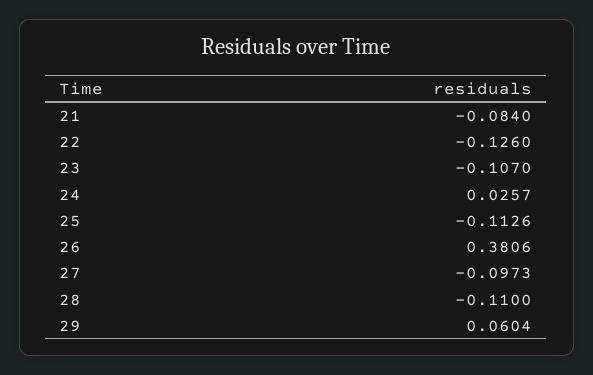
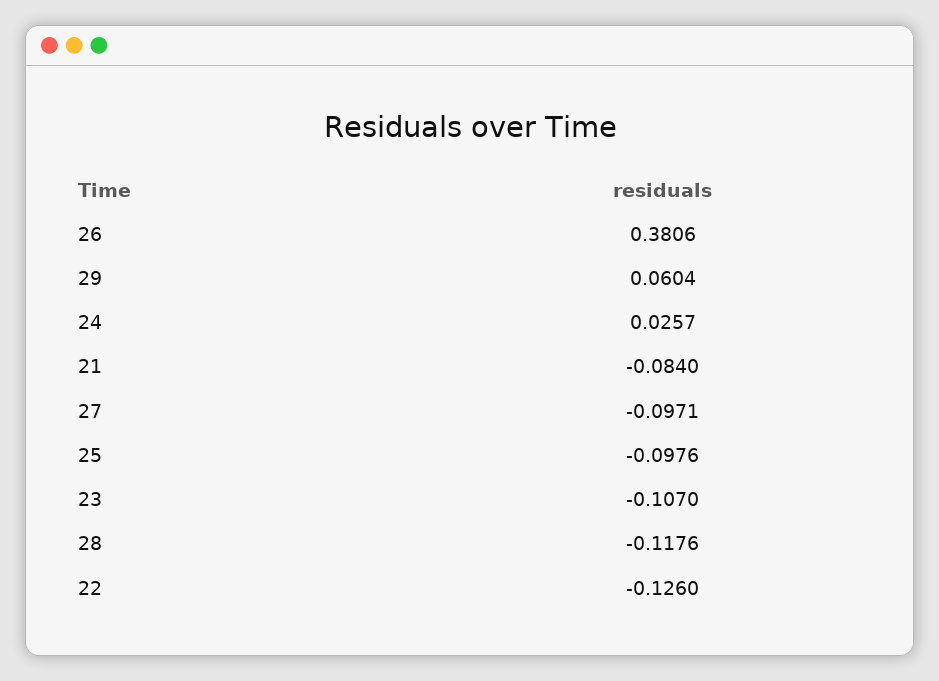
  {
    "21": -0.084,
    "22": -0.126,
    "23": -0.107,
    "24": 0.0257,
-   "25": -0.1126,
+   "25": -0.0976,
    "26": 0.3806,
-   "27": -0.0973,
+   "27": -0.0971,
-   "28": -0.11,
+   "28": -0.1176,
    "29": 0.0604
  }

